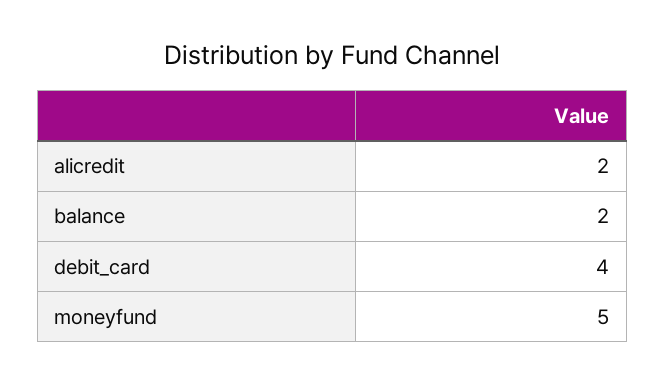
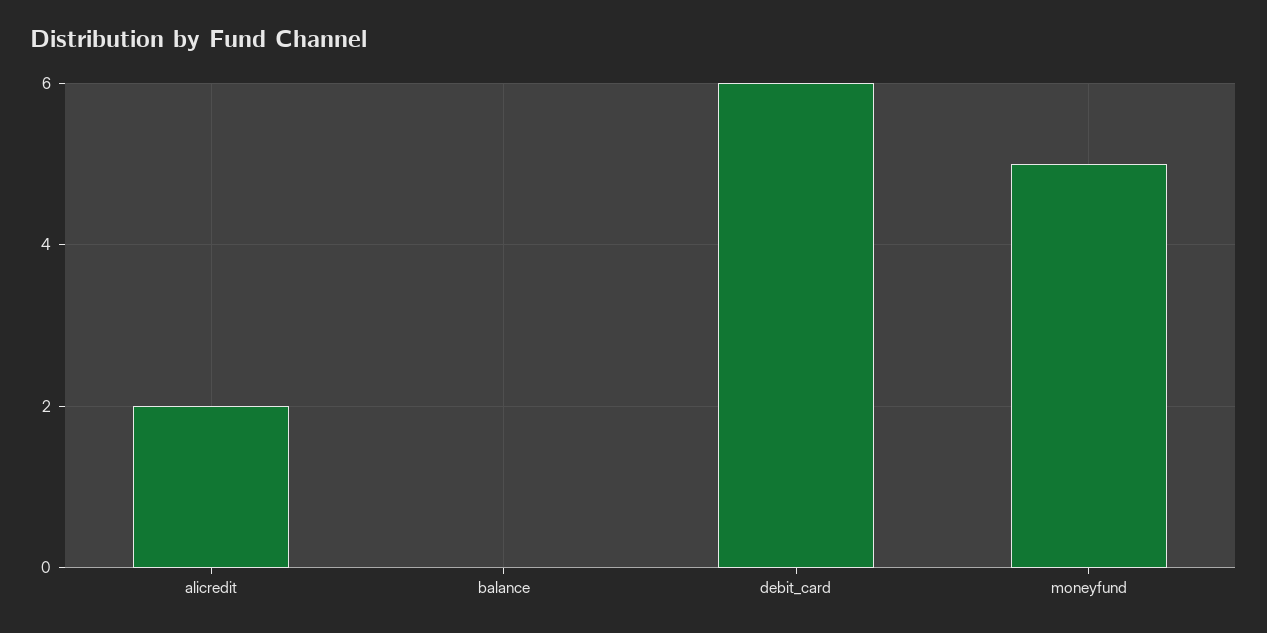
  {
    "alicredit": 2,
-   "balance": 2,
+   "balance": 0,
-   "debit_card": 4,
+   "debit_card": 6,
    "moneyfund": 5
  }

